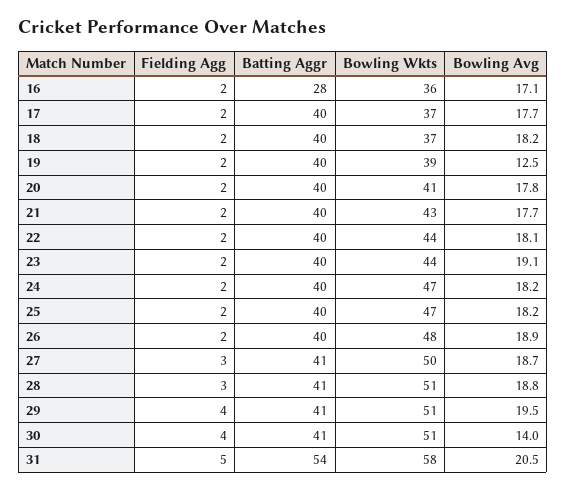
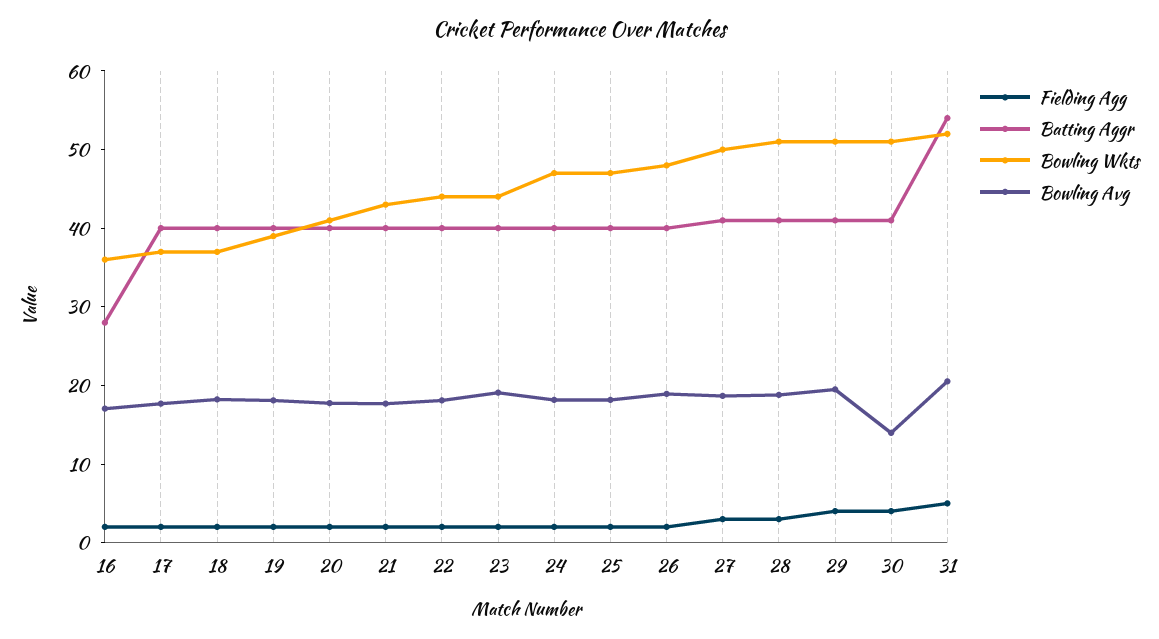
  {
    "Fielding Agg": {
      "16": 2,
      "17": 2,
      "18": 2,
      "19": 2,
      "20": 2,
      "21": 2,
      "22": 2,
      "23": 2,
      "24": 2,
      "25": 2,
      "26": 2,
      "27": 3,
      "28": 3,
      "29": 4,
      "30": 4,
      "31": 5
    },
    "Batting Aggr": {
      "16": 28,
      "17": 40,
      "18": 40,
      "19": 40,
      "20": 40,
      "21": 40,
      "22": 40,
      "23": 40,
      "24": 40,
      "25": 40,
      "26": 40,
      "27": 41,
      "28": 41,
      "29": 41,
      "30": 41,
      "31": 54
    },
    "Bowling Wkts": {
      "16": 36,
      "17": 37,
      "18": 37,
      "19": 39,
      "20": 41,
      "21": 43,
      "22": 44,
      "23": 44,
      "24": 47,
      "25": 47,
      "26": 48,
      "27": 50,
      "28": 51,
      "29": 51,
      "30": 51,
-     "31": 58
+     "31": 52
    },
    "Bowling Avg": {
      "16": 17.1,
      "17": 17.7,
      "18": 18.2,
-     "19": 12.5,
+     "19": 18,
      "20": 17.8,
      "21": 17.7,
      "22": 18.1,
      "23": 19.1,
      "24": 18.2,
      "25": 18.2,
      "26": 18.9,
      "27": 18.7,
      "28": 18.8,
      "29": 19.5,
      "30": 14,
      "31": 20.5
    }
  }

